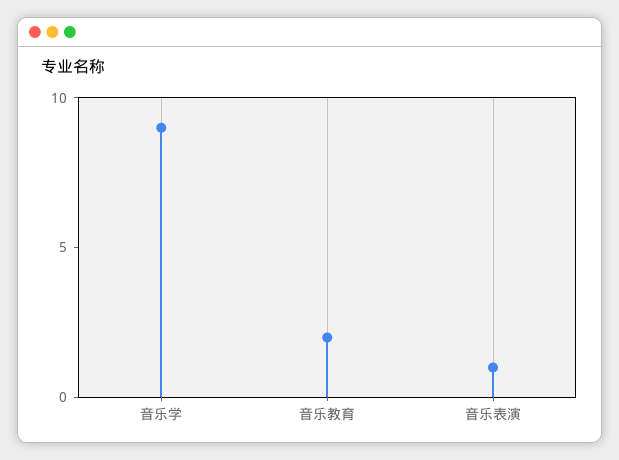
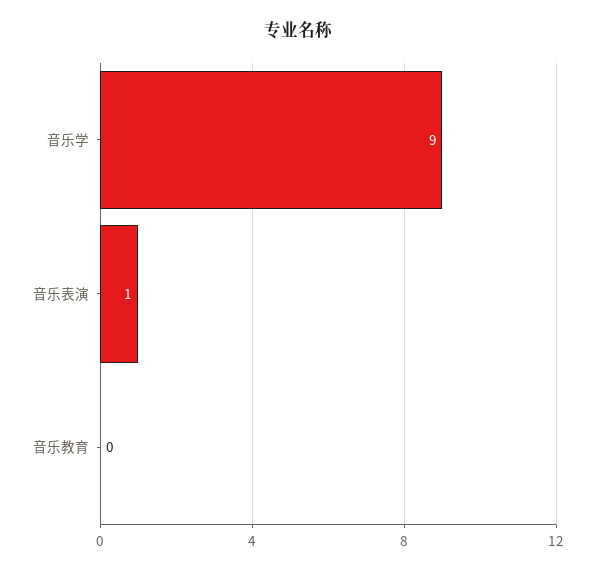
  {
    "音乐学": 9,
-   "音乐教育": 2,
+   "音乐教育": 0,
    "音乐表演": 1
  }

